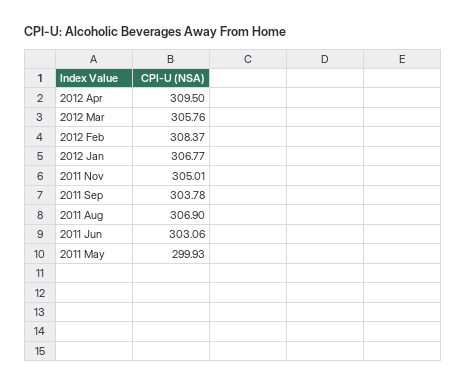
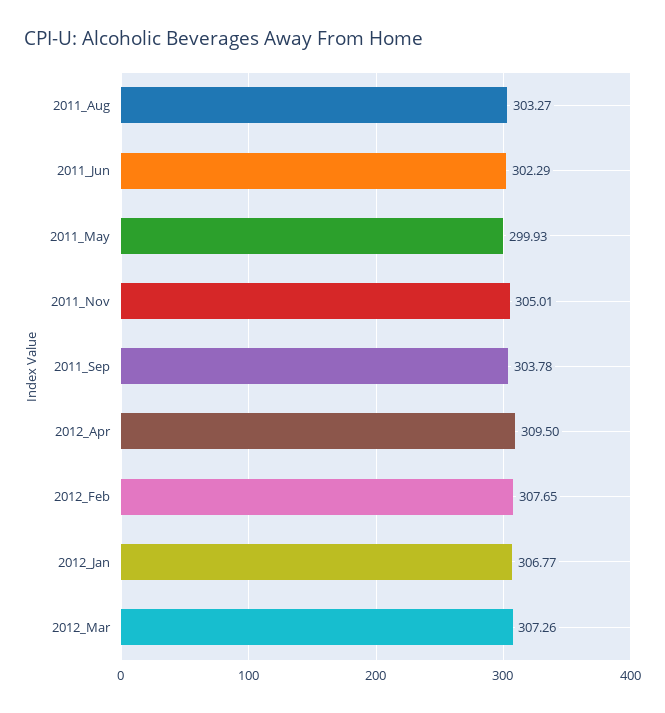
  {
    "2012 Apr": 309.5,
-   "2012 Mar": 305.76,
+   "2012 Mar": 307.26,
-   "2012 Feb": 308.37,
+   "2012 Feb": 307.65,
    "2012 Jan": 306.77,
    "2011 Nov": 305.01,
    "2011 Sep": 303.78,
-   "2011 Aug": 306.9,
+   "2011 Aug": 303.27,
-   "2011 Jun": 303.06,
+   "2011 Jun": 302.29,
    "2011 May": 299.93
  }

